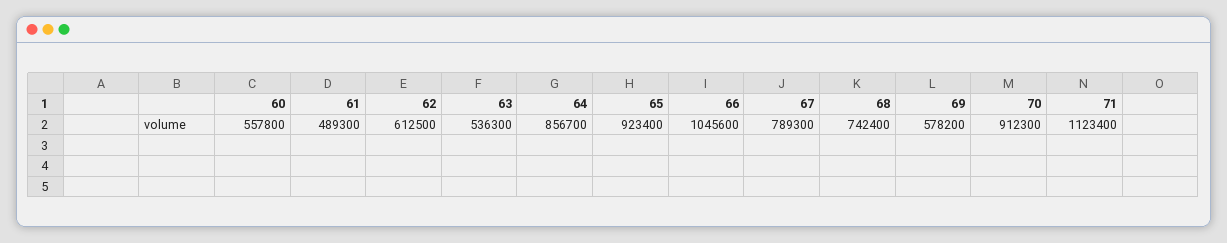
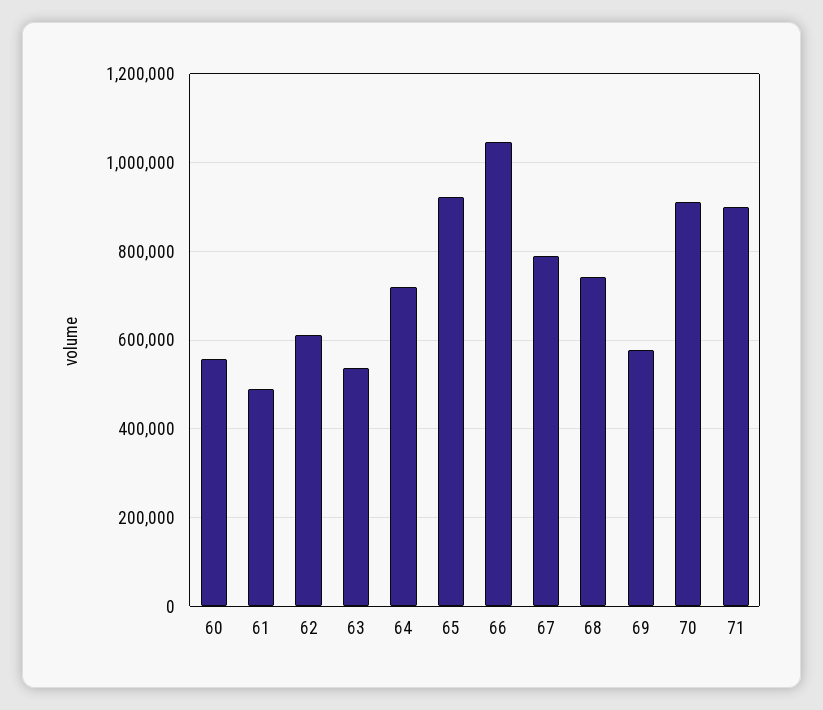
  {
    "60": 557800,
    "61": 489300,
    "62": 612500,
    "63": 536300,
-   "64": 856700,
+   "64": 720000,
    "65": 923400,
    "66": 1045600,
    "67": 789300,
    "68": 742400,
    "69": 578200,
    "70": 912300,
-   "71": 1123400
+   "71": 900000
  }

